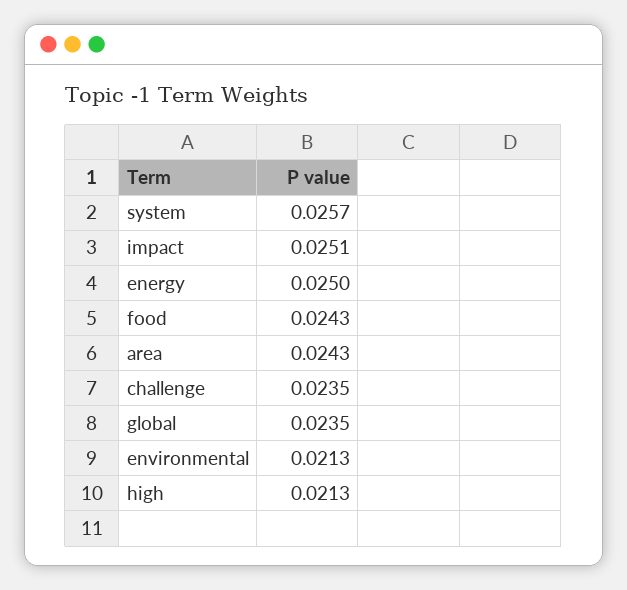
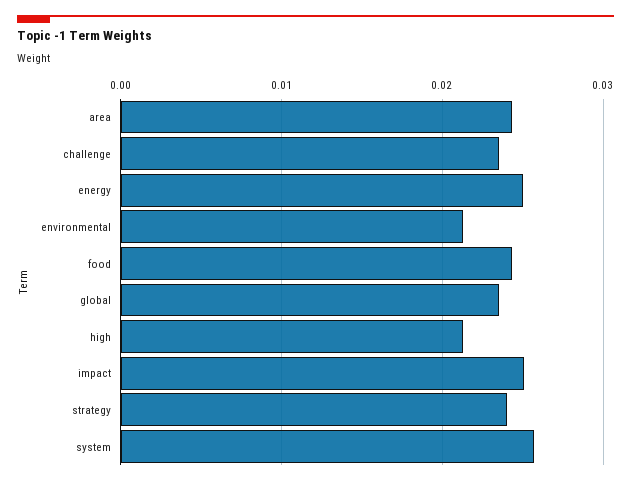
  {
    "system": 0.0257,
    "impact": 0.0251,
    "energy": 0.025,
    "food": 0.0243,
    "area": 0.0243,
    "challenge": 0.0235,
    "global": 0.0235,
    "environmental": 0.0213,
-   "high": 0.0213
+   "high": 0.0213,
+   "strategy": 0.024
  }

